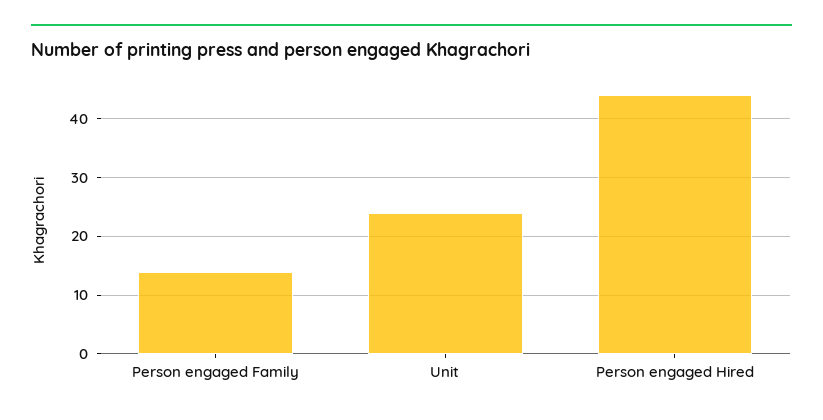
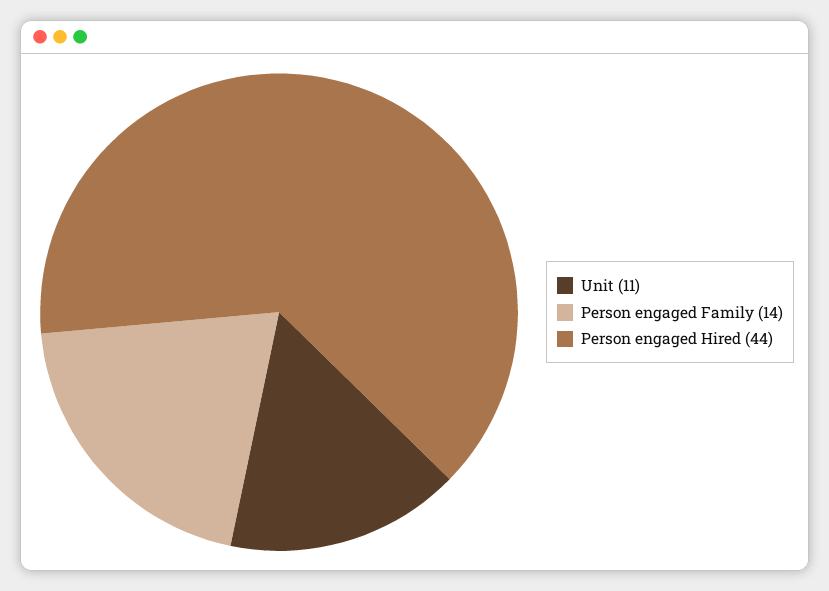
  {
    "Person engaged Family": 14,
-   "Unit": 25,
+   "Unit": 11,
    "Person engaged Hired": 44
  }

